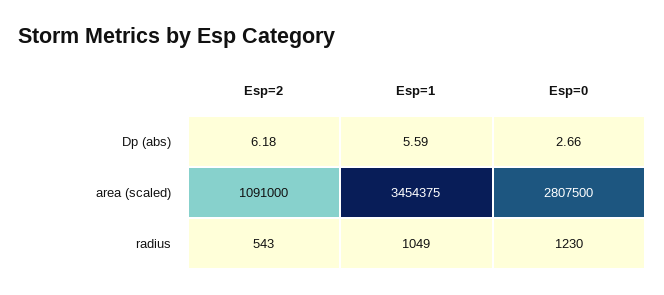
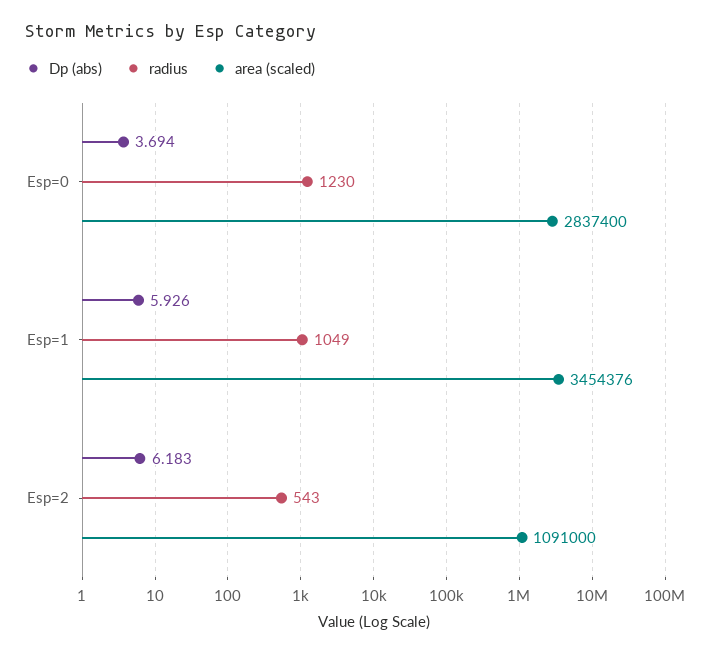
  {
    "Dp (abs)": {
      "Esp=2": 6.183,
-     "Esp=1": 5.59,
+     "Esp=1": 5.926,
-     "Esp=0": 2.66
+     "Esp=0": 3.694
    },
    "area (scaled)": {
      "Esp=2": 1091000,
-     "Esp=1": 3454375,
+     "Esp=1": 3454376,
-     "Esp=0": 2807500
+     "Esp=0": 2837400
    },
    "radius": {
      "Esp=2": 543,
      "Esp=1": 1049,
      "Esp=0": 1230
    }
  }

